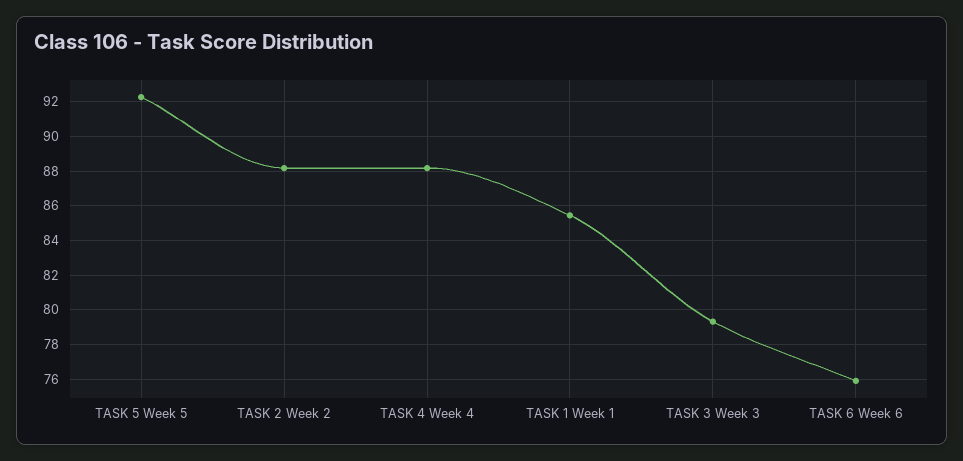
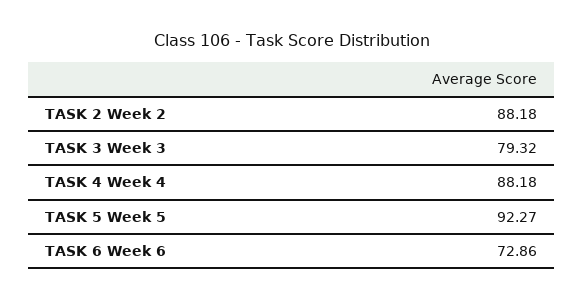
  {
    "TASK 5 Week 5": 92.27,
    "TASK 2 Week 2": 88.18,
    "TASK 4 Week 4": 88.18,
-   "TASK 1 Week 1": 85.5,
    "TASK 3 Week 3": 79.32,
-   "TASK 6 Week 6": 76
+   "TASK 6 Week 6": 72.86
  }

